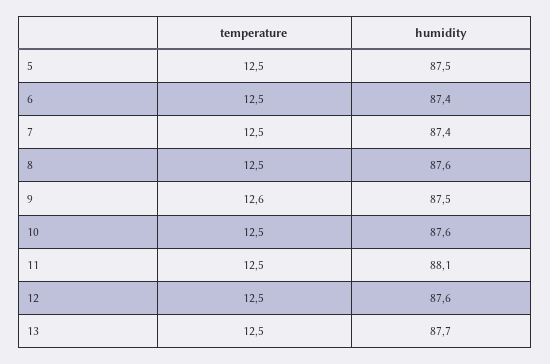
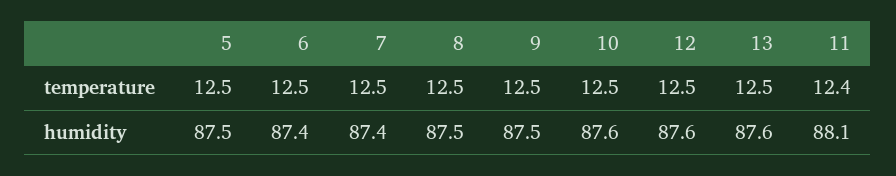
  {
    "temperature": {
      "5": 12.5,
      "6": 12.5,
      "7": 12.5,
      "8": 12.5,
-     "9": 12.6,
+     "9": 12.5,
      "10": 12.5,
-     "11": 12.5,
+     "11": 12.4,
      "12": 12.5,
      "13": 12.5
    },
    "humidity": {
      "5": 87.5,
      "6": 87.4,
      "7": 87.4,
-     "8": 87.6,
+     "8": 87.5,
      "9": 87.5,
      "10": 87.6,
      "11": 88.1,
      "12": 87.6,
-     "13": 87.7
+     "13": 87.6
    }
  }

